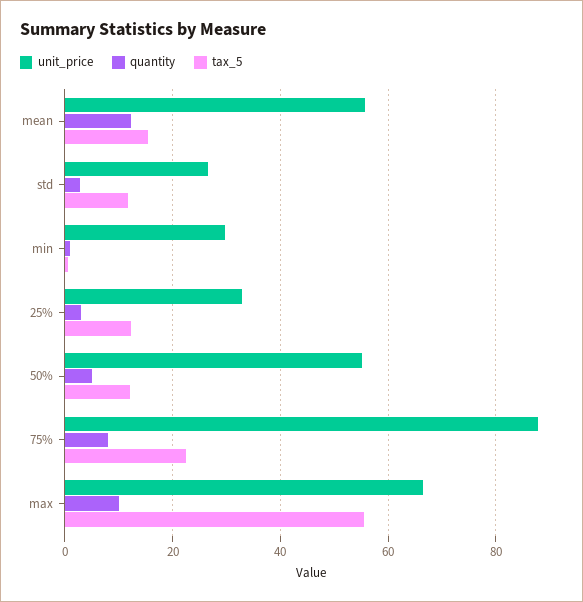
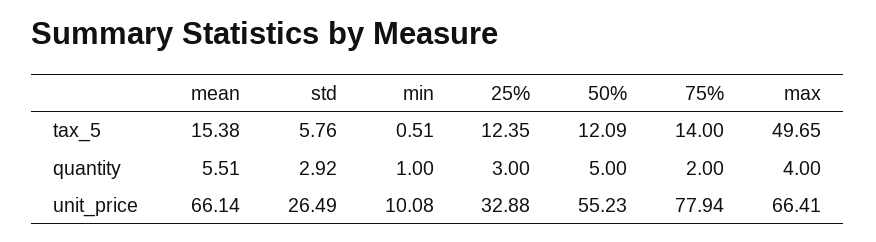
  {
    "unit_price": {
-     "mean": 56,
+     "mean": 66.14,
      "std": 26.49,
-     "min": 30,
+     "min": 10.08,
      "25%": 32.88,
      "50%": 55.23,
-     "75%": 88,
+     "75%": 77.94,
      "max": 66.41
    },
    "quantity": {
-     "mean": 12,
+     "mean": 5.51,
      "std": 2.92,
      "min": 1,
      "25%": 3,
      "50%": 5,
-     "75%": 8,
+     "75%": 2,
-     "max": 10
+     "max": 4
    },
    "tax_5": {
      "mean": 15.38,
-     "std": 12,
+     "std": 5.76,
      "min": 0.51,
      "25%": 12.35,
      "50%": 12.09,
-     "75%": 22,
+     "75%": 14,
-     "max": 56
+     "max": 49.65
    }
  }

